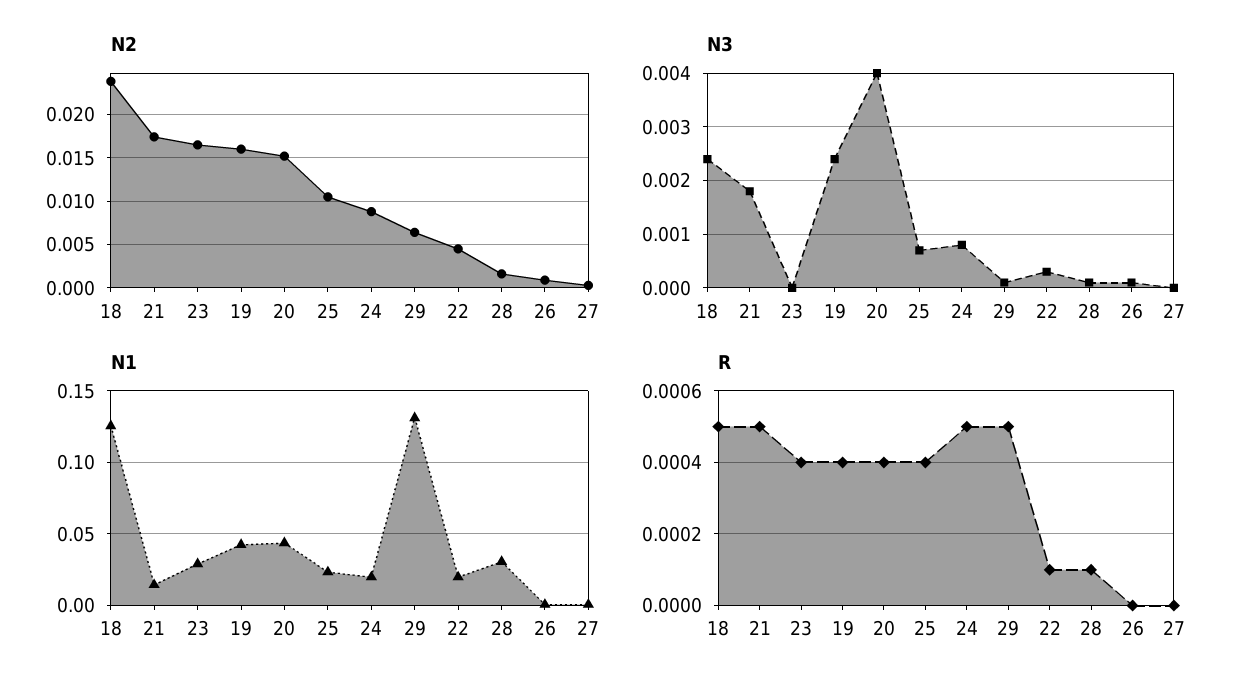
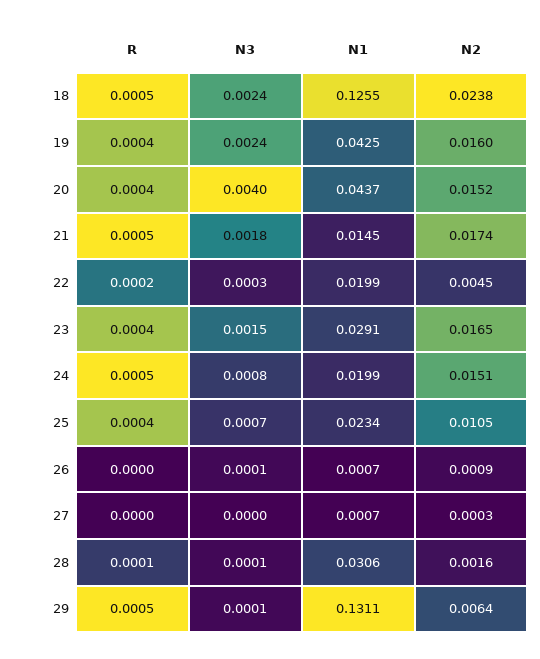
  {
    "N2": {
      "18": 0.0238,
      "21": 0.0174,
      "23": 0.0165,
      "19": 0.016,
      "20": 0.0152,
      "25": 0.0105,
-     "24": 0.009,
+     "24": 0.0151,
      "29": 0.0064,
      "22": 0.0045,
      "28": 0.0016,
      "26": 0.0009,
      "27": 0.0003
    },
    "N3": {
      "18": 0.0024,
      "21": 0.0018,
-     "23": 0,
+     "23": 0.0015,
      "19": 0.0024,
      "20": 0.004,
      "25": 0.0007,
      "24": 0.0008,
      "29": 0.0001,
      "22": 0.0003,
      "28": 0.0001,
      "26": 0.0001,
      "27": 0
    },
    "N1": {
      "18": 0.1255,
      "21": 0.0145,
      "23": 0.0291,
      "19": 0.0425,
      "20": 0.0437,
      "25": 0.0234,
      "24": 0.0199,
      "29": 0.1311,
      "22": 0.0199,
      "28": 0.0306,
      "26": 0.0007,
      "27": 0.0007
    },
    "R": {
      "18": 0.0005,
      "21": 0.0005,
      "23": 0.0004,
      "19": 0.0004,
      "20": 0.0004,
      "25": 0.0004,
      "24": 0.0005,
      "29": 0.0005,
-     "22": 0.0001,
+     "22": 0.0002,
      "28": 0.0001,
      "26": 0,
      "27": 0
    }
  }

